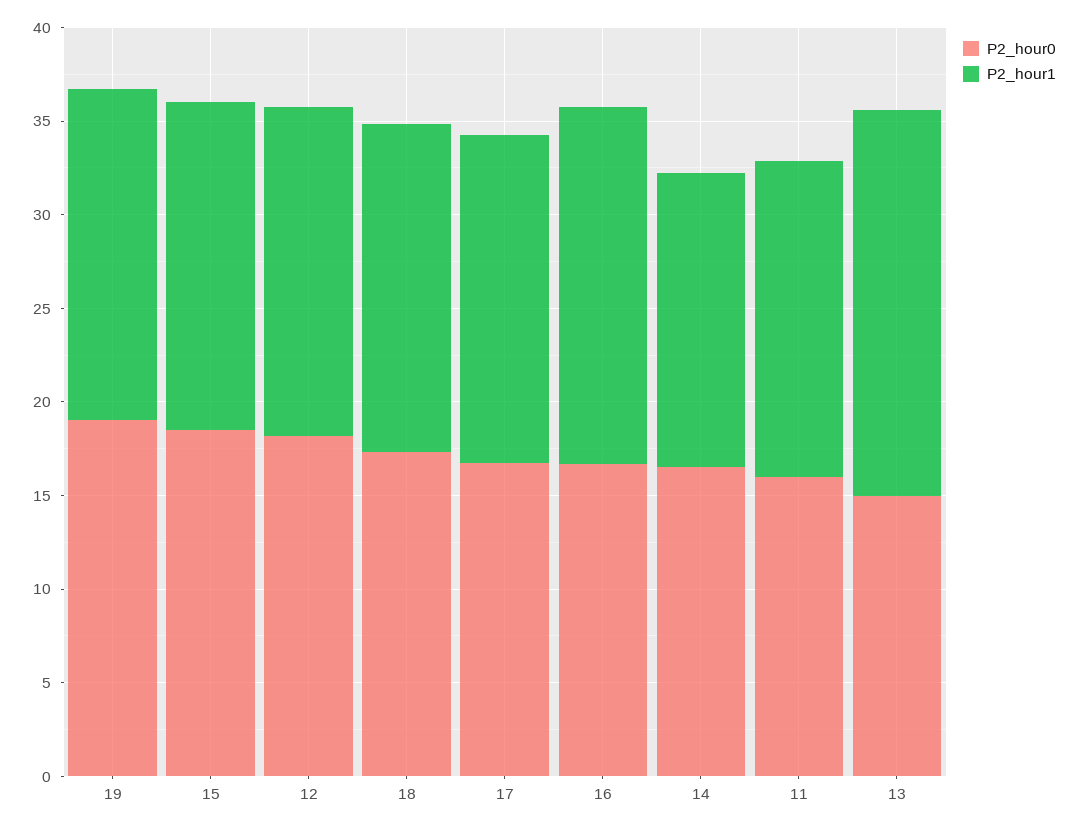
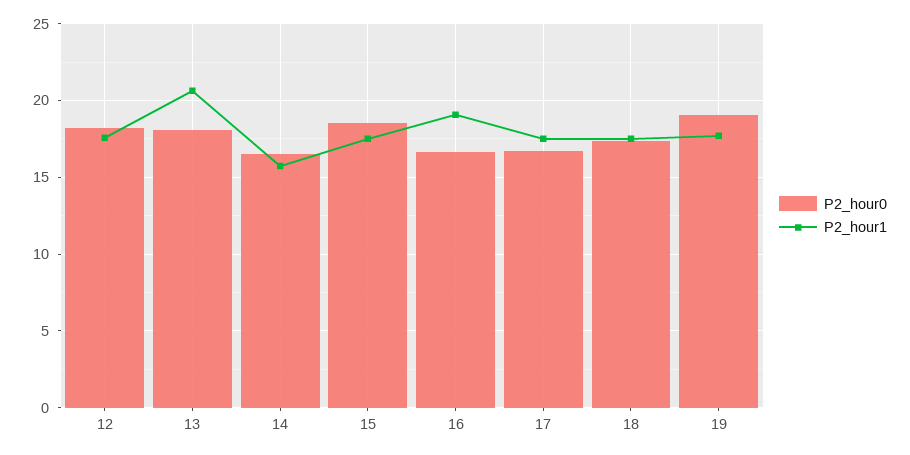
  {
    "P2_hour0": {
      "19": 19,
      "15": 18.5,
      "12": 18,
      "18": 17.5,
      "17": 16.5,
      "16": 16.5,
      "14": 16.5,
-     "11": 16,
-     "13": 15
+     "13": 18
    },
    "P2_hour1": {
      "19": 17.5,
      "15": 17.5,
      "12": 17.5,
      "18": 17.5,
      "17": 17.5,
      "16": 19,
      "14": 15.5,
-     "11": 17,
      "13": 20.5
    }
  }

